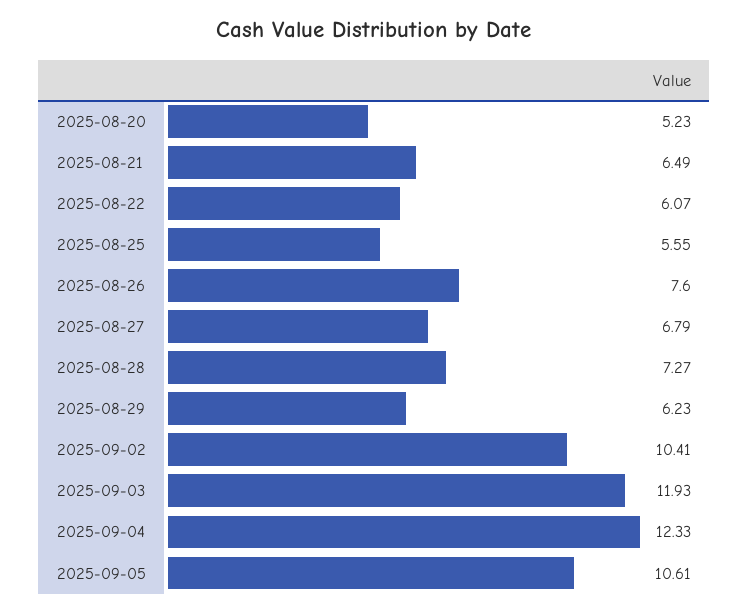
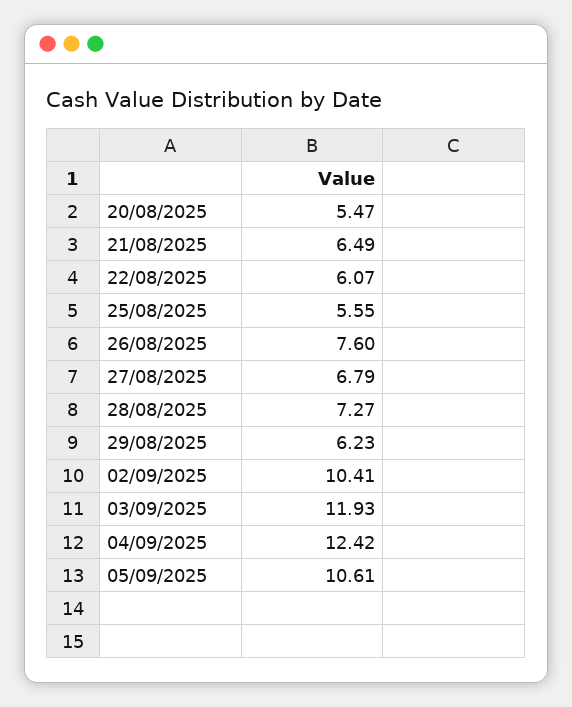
  {
-   "2025-08-20": 5.23,
+   "2025-08-20": 5.47,
    "2025-08-21": 6.49,
    "2025-08-22": 6.07,
    "2025-08-25": 5.55,
    "2025-08-26": 7.6,
    "2025-08-27": 6.79,
    "2025-08-28": 7.27,
    "2025-08-29": 6.23,
    "2025-09-02": 10.41,
    "2025-09-03": 11.93,
-   "2025-09-04": 12.33,
+   "2025-09-04": 12.42,
    "2025-09-05": 10.61
  }

